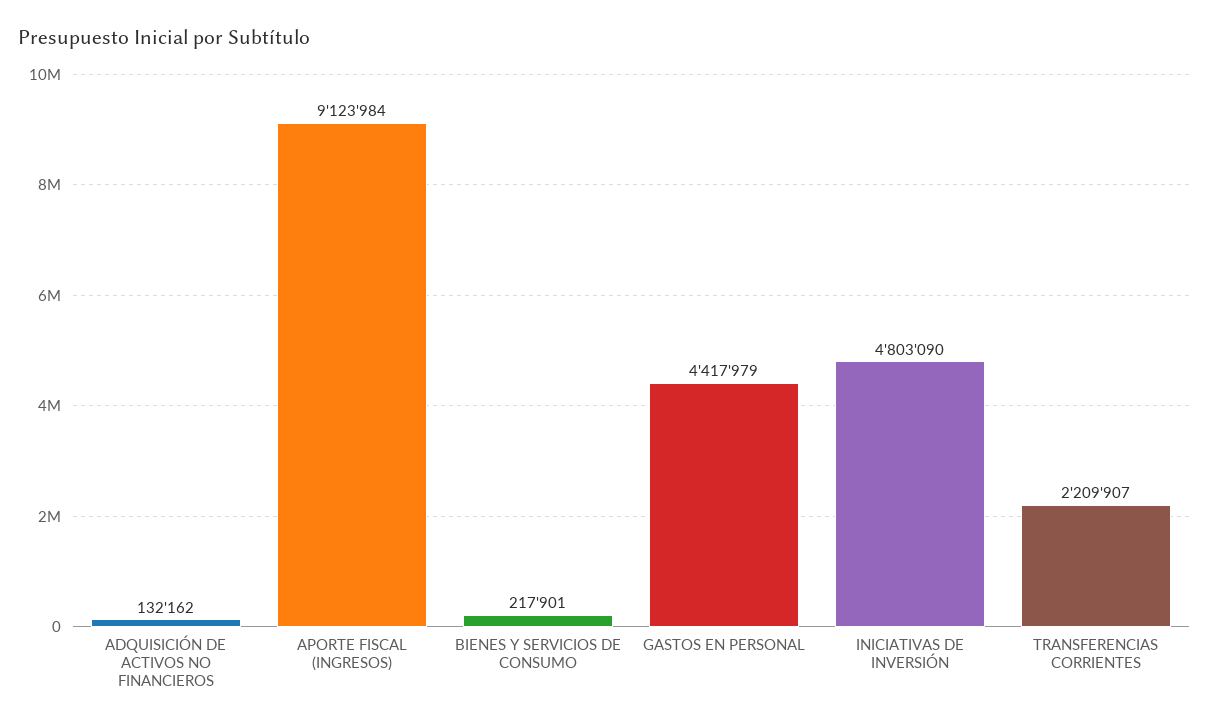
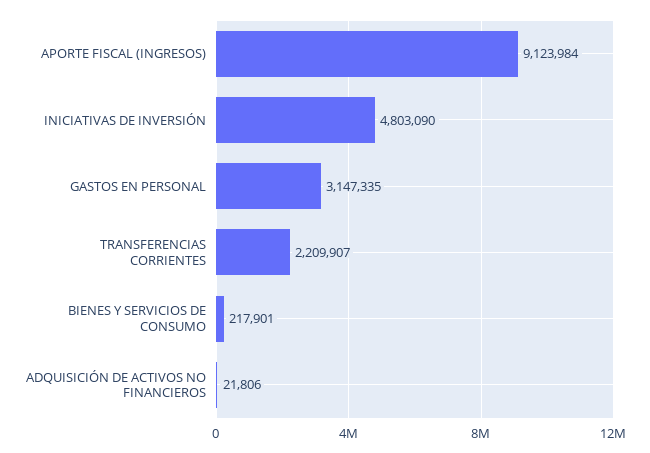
  {
-   "ADQUISICIÓN DE ACTIVOS NO FINANCIEROS": 132162,
+   "ADQUISICIÓN DE ACTIVOS NO FINANCIEROS": 21806,
    "APORTE FISCAL (INGRESOS)": 9123984,
    "BIENES Y SERVICIOS DE CONSUMO": 217901,
-   "GASTOS EN PERSONAL": 4417979,
+   "GASTOS EN PERSONAL": 3147335,
    "INICIATIVAS DE INVERSIÓN": 4803090,
    "TRANSFERENCIAS CORRIENTES": 2209907
  }

